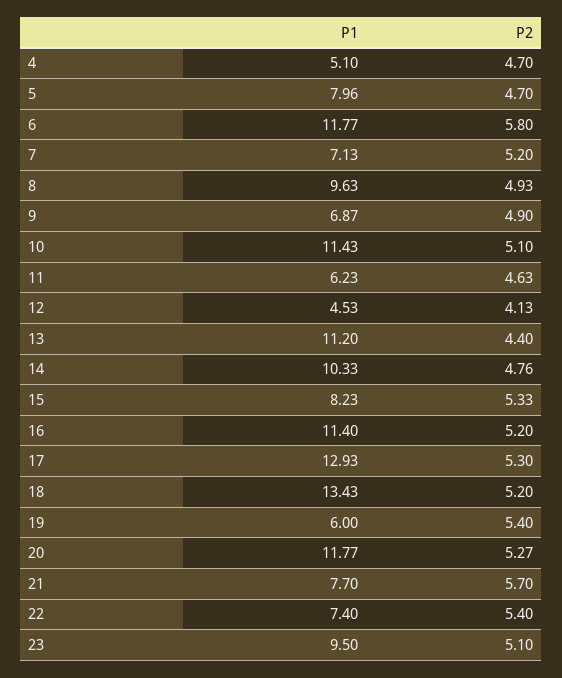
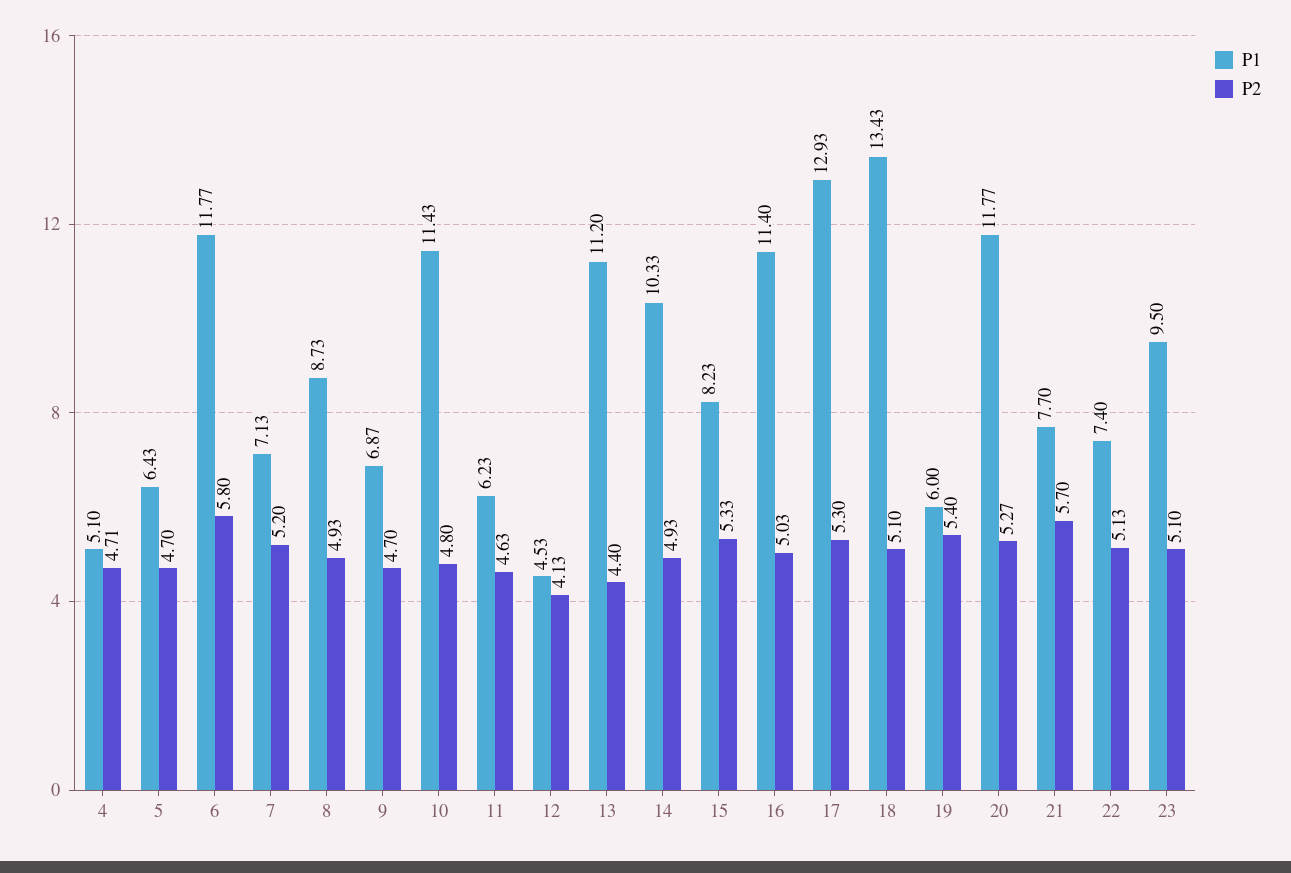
  {
    "P1": {
      "4": 5.1,
-     "5": 7.96,
+     "5": 6.43,
      "6": 11.77,
      "7": 7.13,
-     "8": 9.63,
+     "8": 8.73,
      "9": 6.87,
      "10": 11.43,
      "11": 6.23,
      "12": 4.53,
      "13": 11.2,
      "14": 10.33,
      "15": 8.23,
      "16": 11.4,
      "17": 12.93,
      "18": 13.43,
      "19": 6,
      "20": 11.77,
      "21": 7.7,
      "22": 7.4,
      "23": 9.5
    },
    "P2": {
-     "4": 4.7,
+     "4": 4.71,
      "5": 4.7,
      "6": 5.8,
      "7": 5.2,
      "8": 4.93,
-     "9": 4.9,
+     "9": 4.7,
-     "10": 5.1,
+     "10": 4.8,
      "11": 4.63,
      "12": 4.13,
      "13": 4.4,
-     "14": 4.76,
+     "14": 4.93,
      "15": 5.33,
-     "16": 5.2,
+     "16": 5.03,
      "17": 5.3,
-     "18": 5.2,
+     "18": 5.1,
      "19": 5.4,
      "20": 5.27,
      "21": 5.7,
-     "22": 5.4,
+     "22": 5.13,
      "23": 5.1
    }
  }

